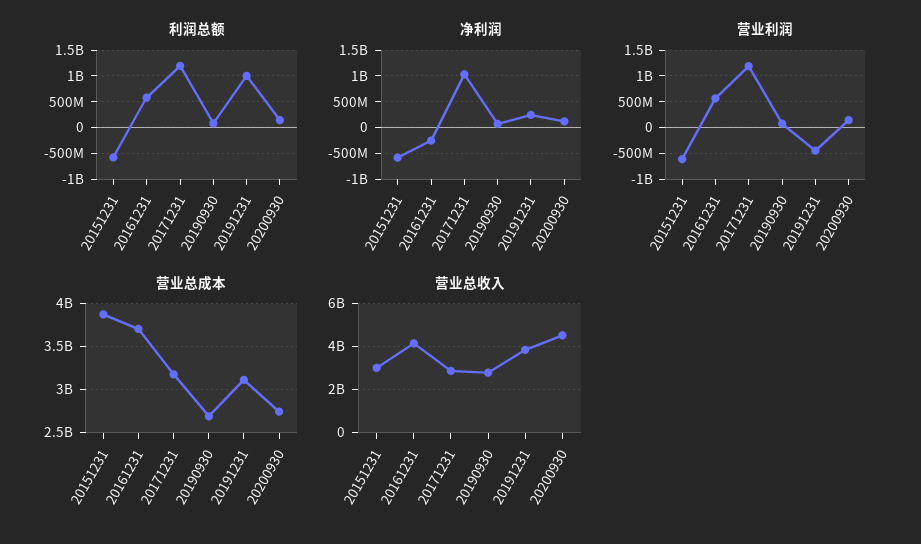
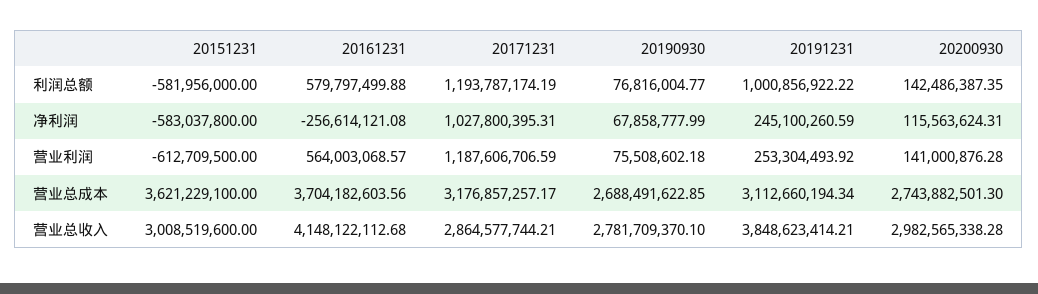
  {
    "利润总额": {
      "20151231": -581956000,
      "20161231": 579797499.88,
      "20171231": 1193787174.19,
      "20190930": 76816004.77,
      "20191231": 1000856922.22,
      "20200930": 142486387.35
    },
    "净利润": {
      "20151231": -583037800,
      "20161231": -256614121.08,
      "20171231": 1027800395.31,
      "20190930": 67858777.99,
      "20191231": 245100260.59,
      "20200930": 115563624.31
    },
    "营业利润": {
      "20151231": -612709500,
      "20161231": 564003068.57,
      "20171231": 1187606706.59,
      "20190930": 75508602.18,
-     "20191231": -500000000,
+     "20191231": 253304493.92,
      "20200930": 141000876.28
    },
    "营业总成本": {
-     "20151231": 3900000000,
+     "20151231": 3621229100,
      "20161231": 3704182603.56,
      "20171231": 3176857257.17,
      "20190930": 2688491622.85,
      "20191231": 3112660194.34,
      "20200930": 2743882501.3
    },
    "营业总收入": {
      "20151231": 3008519600,
      "20161231": 4148122112.68,
      "20171231": 2864577744.21,
      "20190930": 2781709370.1,
      "20191231": 3848623414.21,
-     "20200930": 4500000000
+     "20200930": 2982565338.28
    }
  }

